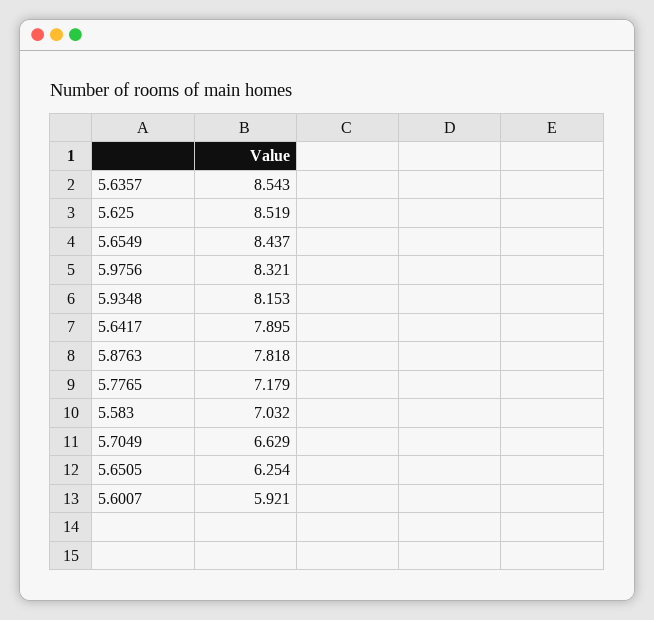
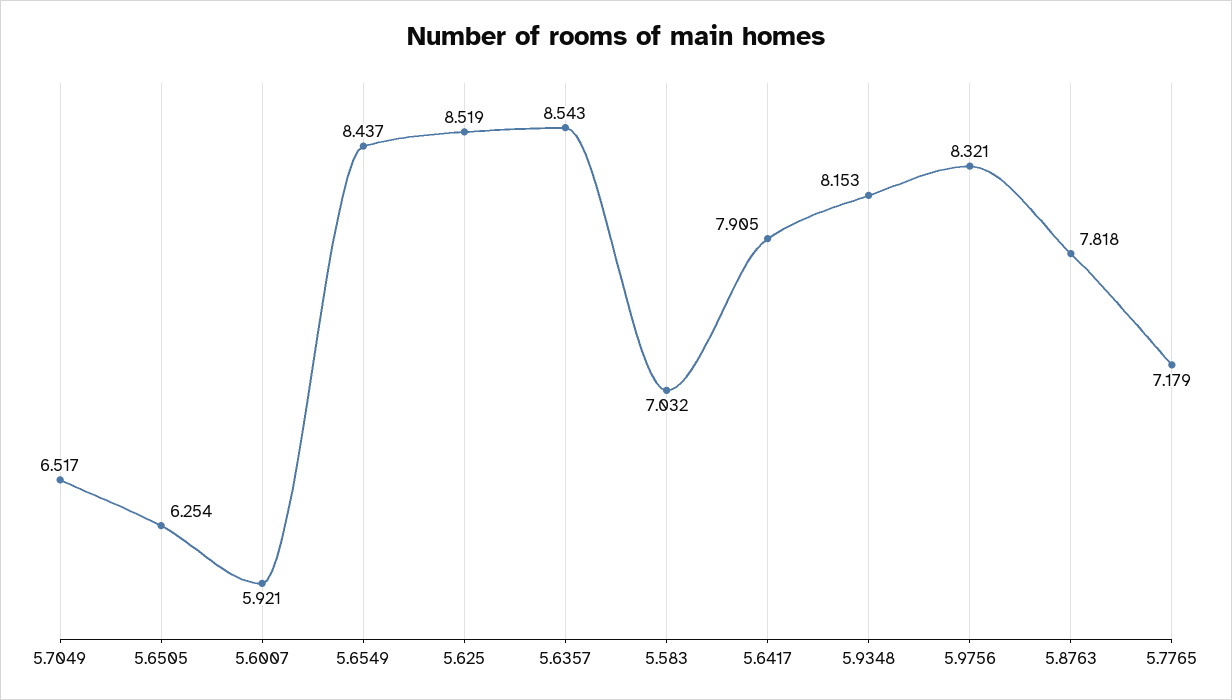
  {
    "5.6357": 8.543,
    "5.625": 8.519,
    "5.6549": 8.437,
    "5.9756": 8.321,
    "5.9348": 8.153,
-   "5.6417": 7.895,
+   "5.6417": 7.905,
    "5.8763": 7.818,
    "5.7765": 7.179,
    "5.583": 7.032,
-   "5.7049": 6.629,
+   "5.7049": 6.517,
    "5.6505": 6.254,
    "5.6007": 5.921
  }

